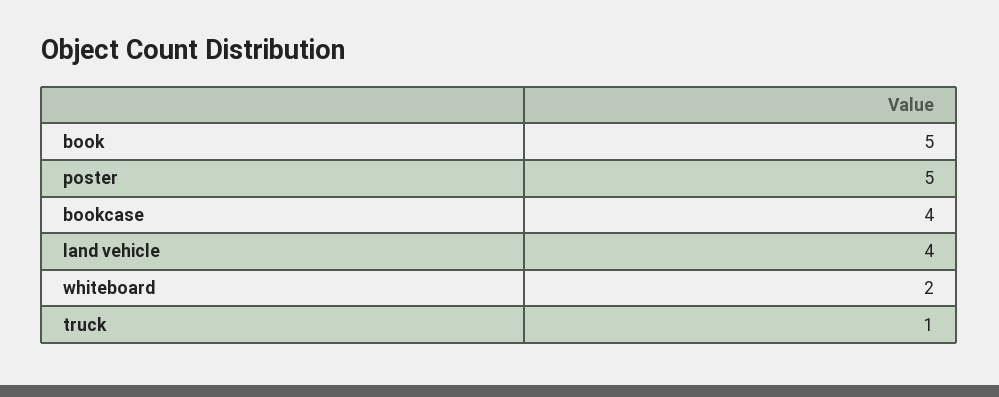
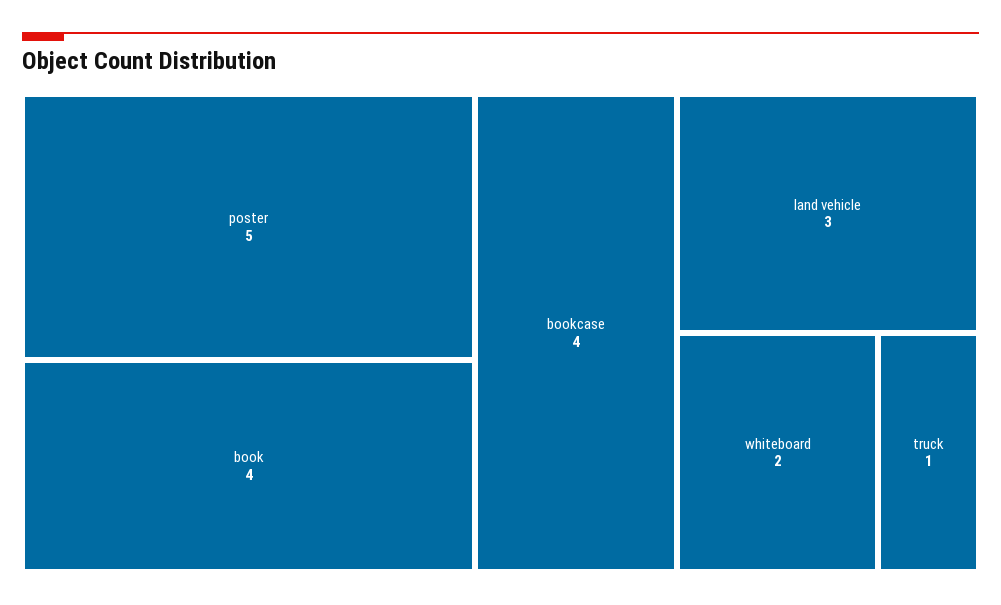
  {
-   "book": 5,
+   "book": 4,
    "poster": 5,
    "bookcase": 4,
-   "land vehicle": 4,
+   "land vehicle": 3,
    "whiteboard": 2,
    "truck": 1
  }

